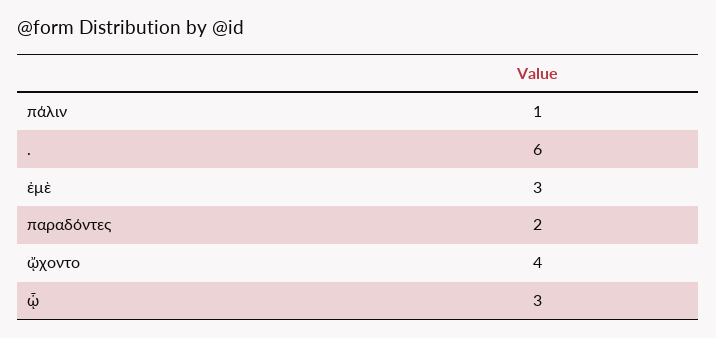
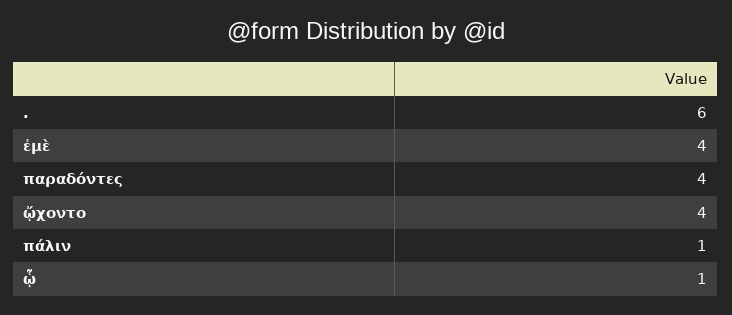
  {
    "πάλιν": 1,
    ".": 6,
-   "ἐμὲ": 3,
+   "ἐμὲ": 4,
-   "παραδόντες": 2,
+   "παραδόντες": 4,
    "ᾤχοντο": 4,
-   "ᾧ": 3
+   "ᾧ": 1
  }

